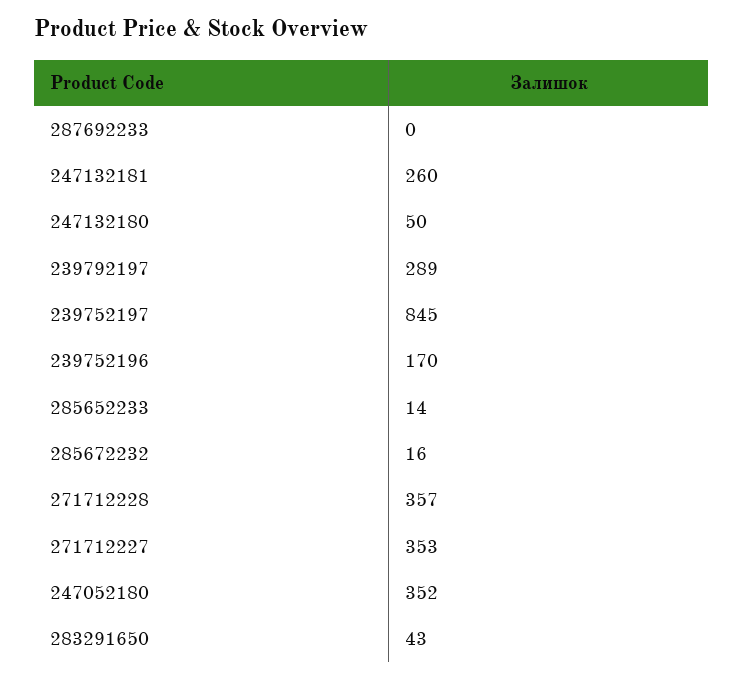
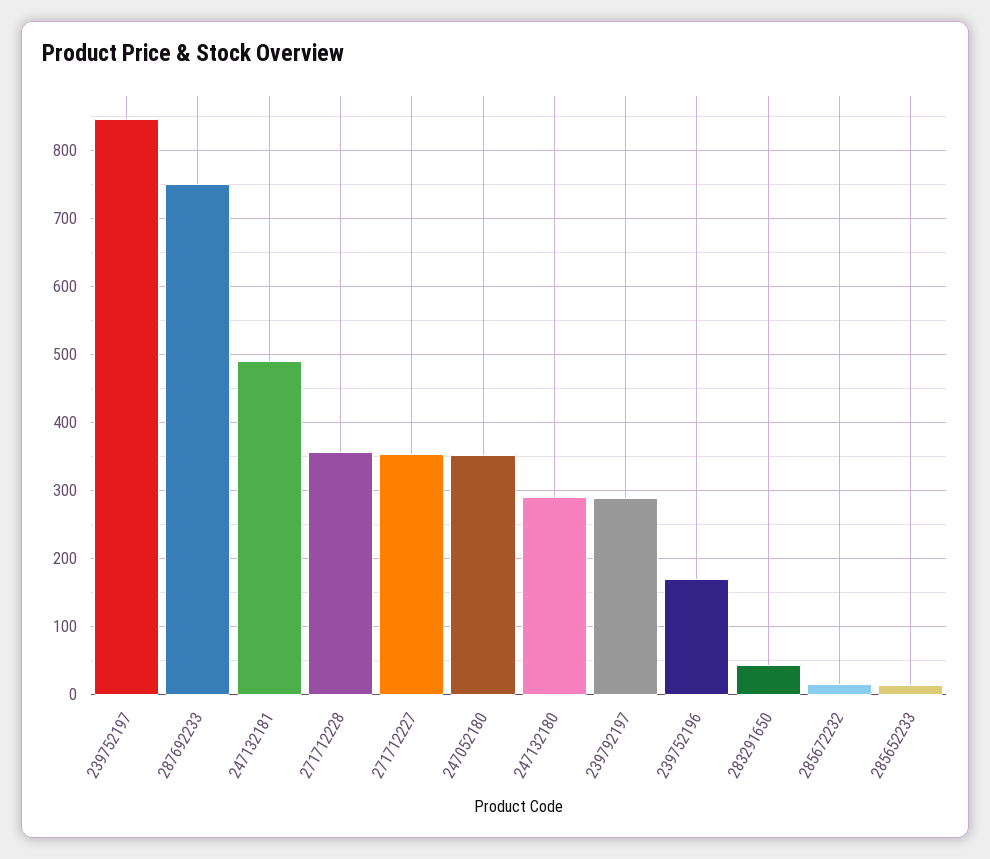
  {
-   "287692233": 0,
+   "287692233": 750,
-   "247132181": 260,
+   "247132181": 490,
-   "247132180": 50,
+   "247132180": 290,
    "239792197": 289,
    "239752197": 845,
    "239752196": 170,
    "285652233": 14,
    "285672232": 16,
    "271712228": 357,
    "271712227": 353,
    "247052180": 352,
    "283291650": 43
  }

